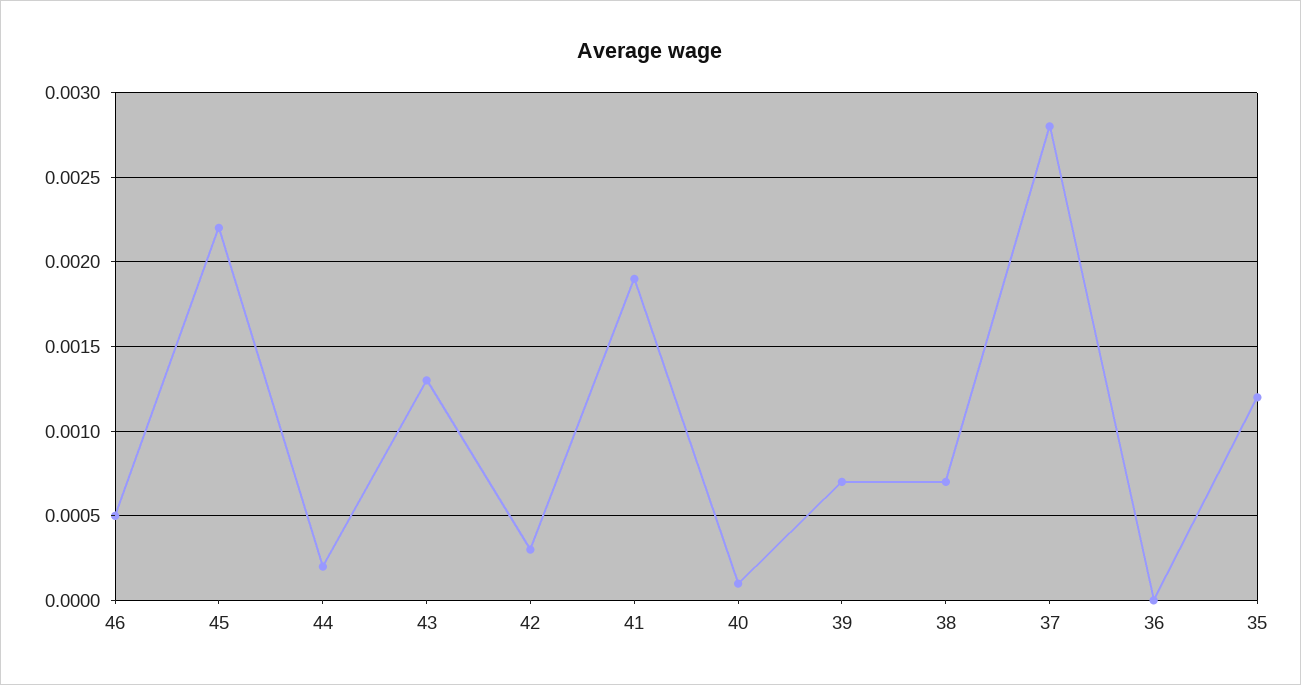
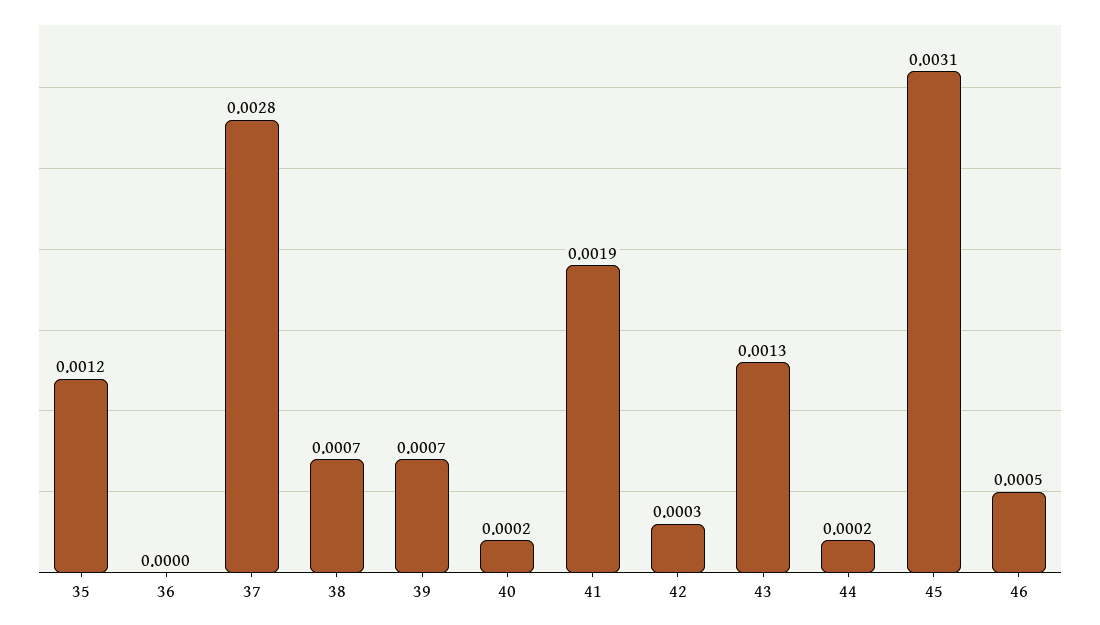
  {
    "46": 0.0005,
-   "45": 0.0022,
+   "45": 0.0031,
    "44": 0.0002,
    "43": 0.0013,
    "42": 0.0003,
    "41": 0.0019,
-   "40": 0.0001,
+   "40": 0.0002,
    "39": 0.0007,
    "38": 0.0007,
    "37": 0.0028,
    "36": 0,
    "35": 0.0012
  }

